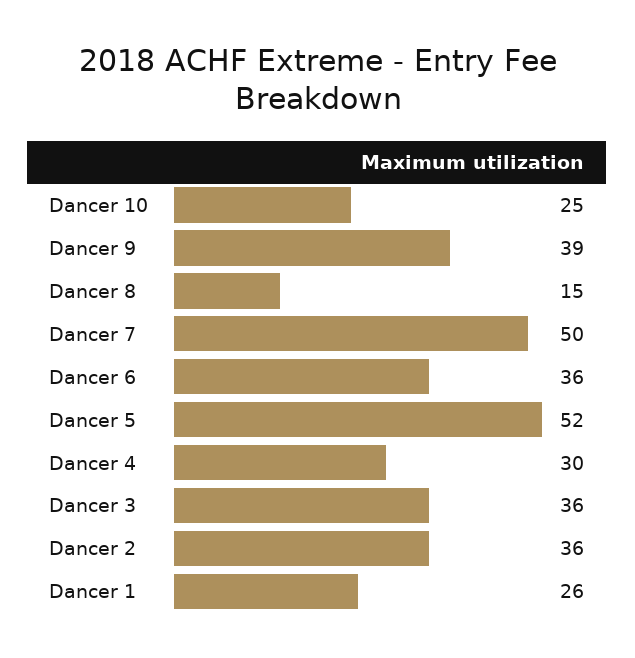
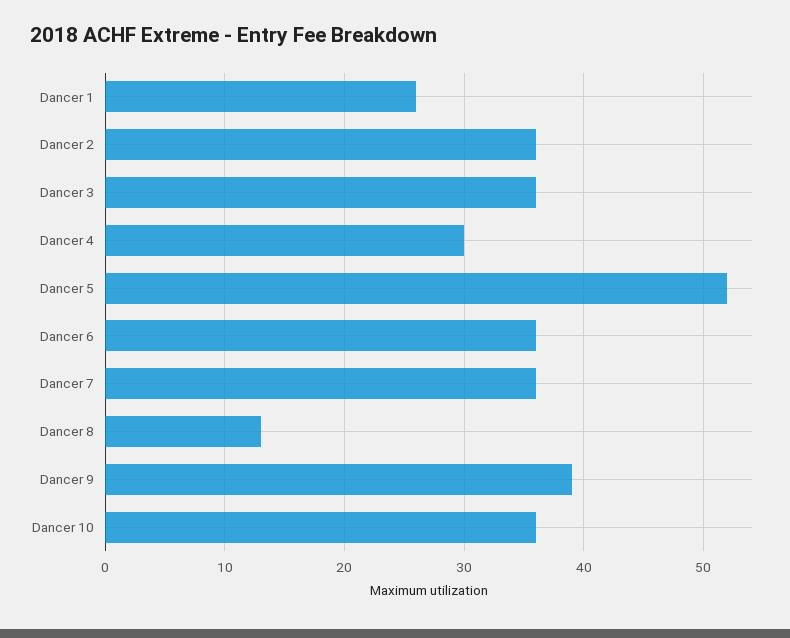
  {
-   "Dancer 10": 25,
+   "Dancer 10": 36,
    "Dancer 9": 39,
-   "Dancer 8": 15,
+   "Dancer 8": 13,
-   "Dancer 7": 50,
+   "Dancer 7": 36,
    "Dancer 6": 36,
    "Dancer 5": 52,
    "Dancer 4": 30,
    "Dancer 3": 36,
    "Dancer 2": 36,
    "Dancer 1": 26
  }

